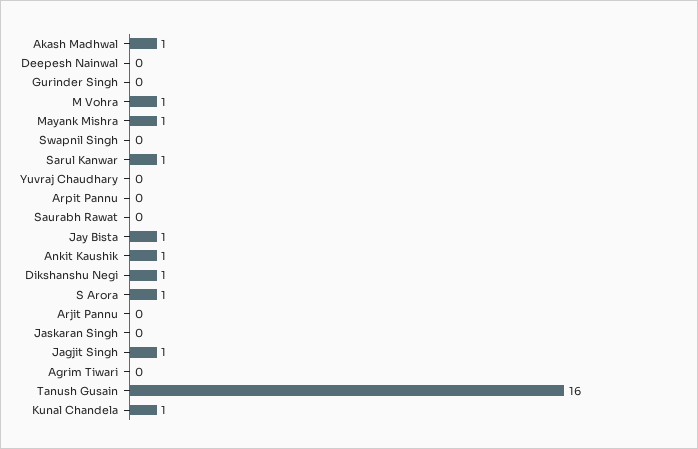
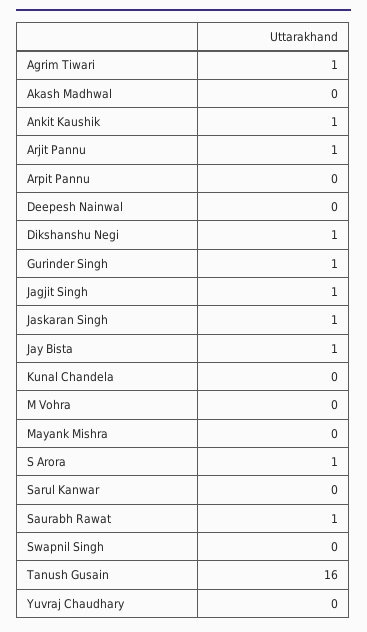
  {
-   "Akash Madhwal": 1,
+   "Akash Madhwal": 0,
    "Deepesh Nainwal": 0,
-   "Gurinder Singh": 0,
+   "Gurinder Singh": 1,
-   "M Vohra": 1,
+   "M Vohra": 0,
-   "Mayank Mishra": 1,
+   "Mayank Mishra": 0,
    "Swapnil Singh": 0,
-   "Sarul Kanwar": 1,
+   "Sarul Kanwar": 0,
    "Yuvraj Chaudhary": 0,
    "Arpit Pannu": 0,
-   "Saurabh Rawat": 0,
+   "Saurabh Rawat": 1,
    "Jay Bista": 1,
    "Ankit Kaushik": 1,
    "Dikshanshu Negi": 1,
    "S Arora": 1,
-   "Arjit Pannu": 0,
+   "Arjit Pannu": 1,
-   "Jaskaran Singh": 0,
+   "Jaskaran Singh": 1,
    "Jagjit Singh": 1,
-   "Agrim Tiwari": 0,
+   "Agrim Tiwari": 1,
    "Tanush Gusain": 16,
-   "Kunal Chandela": 1
+   "Kunal Chandela": 0
  }

